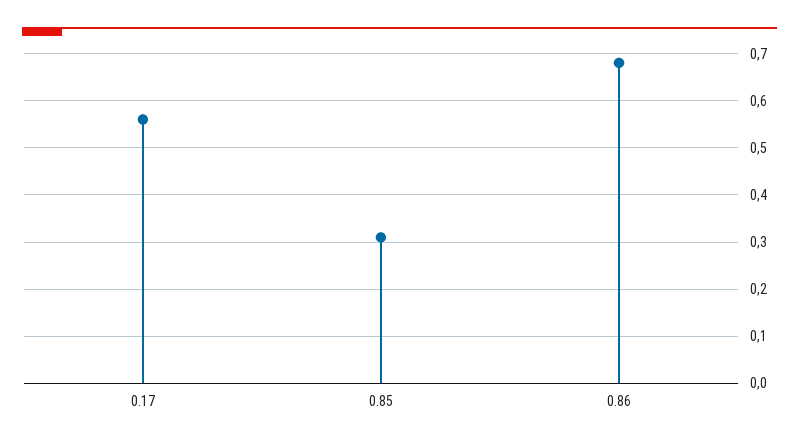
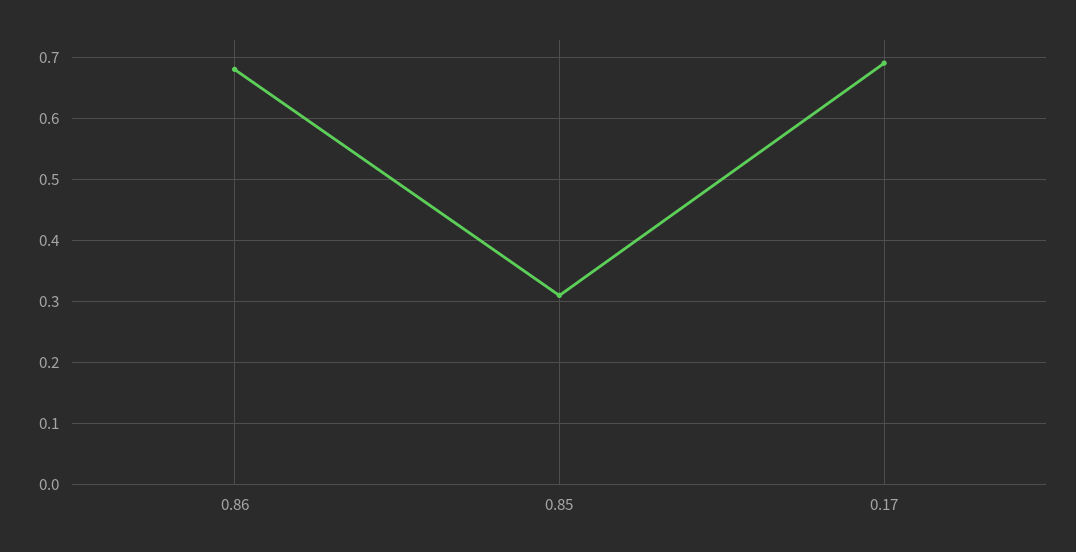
  {
-   "0.17": 0.55,
+   "0.17": 0.69,
    "0.85": 0.31,
    "0.86": 0.68
  }

